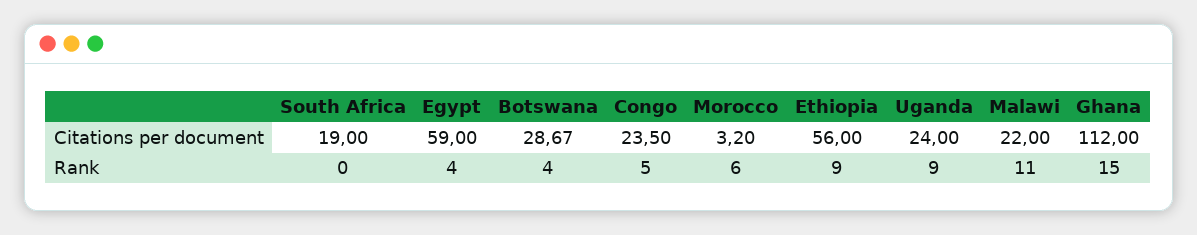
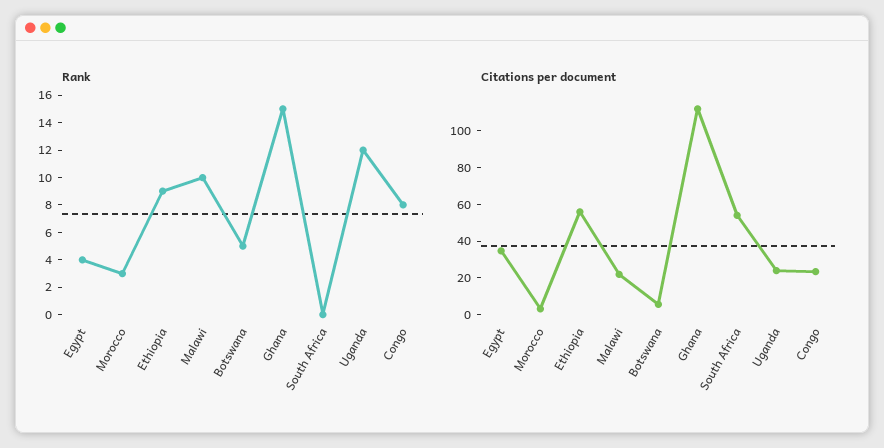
  {
    "Citations per document": {
-     "South Africa": 19,
+     "South Africa": 55,
-     "Egypt": 59,
+     "Egypt": 35,
-     "Botswana": 28.67,
+     "Botswana": 5,
      "Congo": 23.5,
      "Morocco": 3.2,
      "Ethiopia": 56,
      "Uganda": 24,
      "Malawi": 22,
      "Ghana": 112
    },
    "Rank": {
      "South Africa": 0,
      "Egypt": 4,
-     "Botswana": 4,
+     "Botswana": 5,
-     "Congo": 5,
+     "Congo": 8,
-     "Morocco": 6,
+     "Morocco": 3,
      "Ethiopia": 9,
-     "Uganda": 9,
+     "Uganda": 12,
-     "Malawi": 11,
+     "Malawi": 10,
      "Ghana": 15
    }
  }

